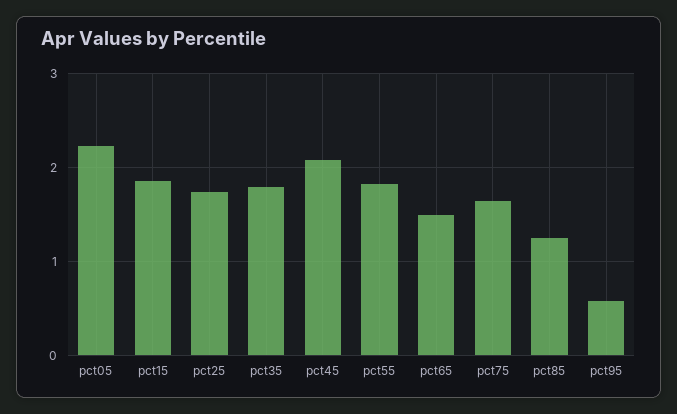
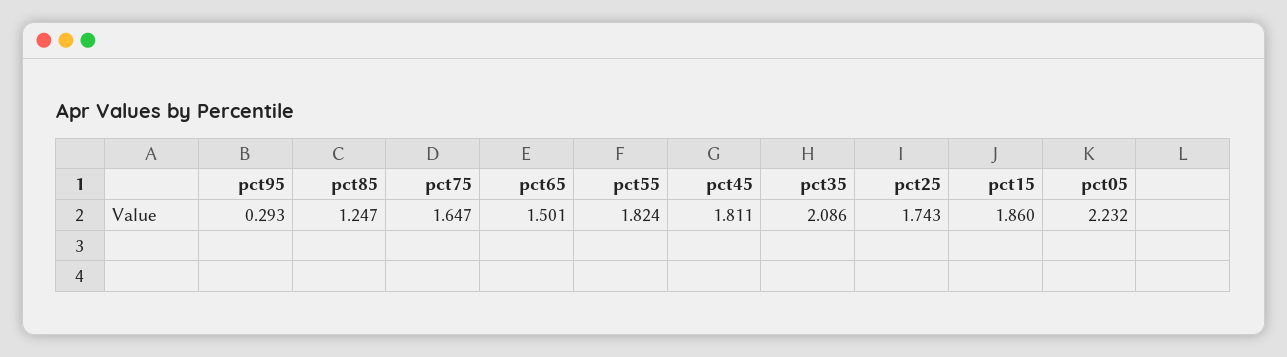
  {
    "pct05": 2.232,
    "pct15": 1.86,
    "pct25": 1.743,
-   "pct35": 1.8,
+   "pct35": 2.086,
-   "pct45": 2.1,
+   "pct45": 1.811,
    "pct55": 1.824,
    "pct65": 1.501,
    "pct75": 1.647,
    "pct85": 1.247,
-   "pct95": 0.6
+   "pct95": 0.293
  }

